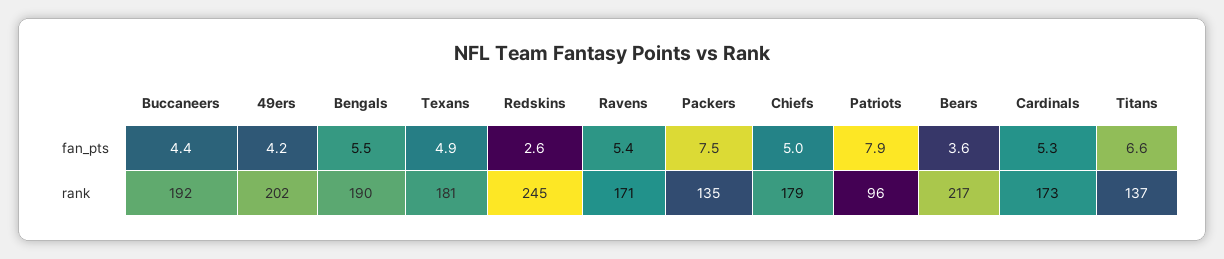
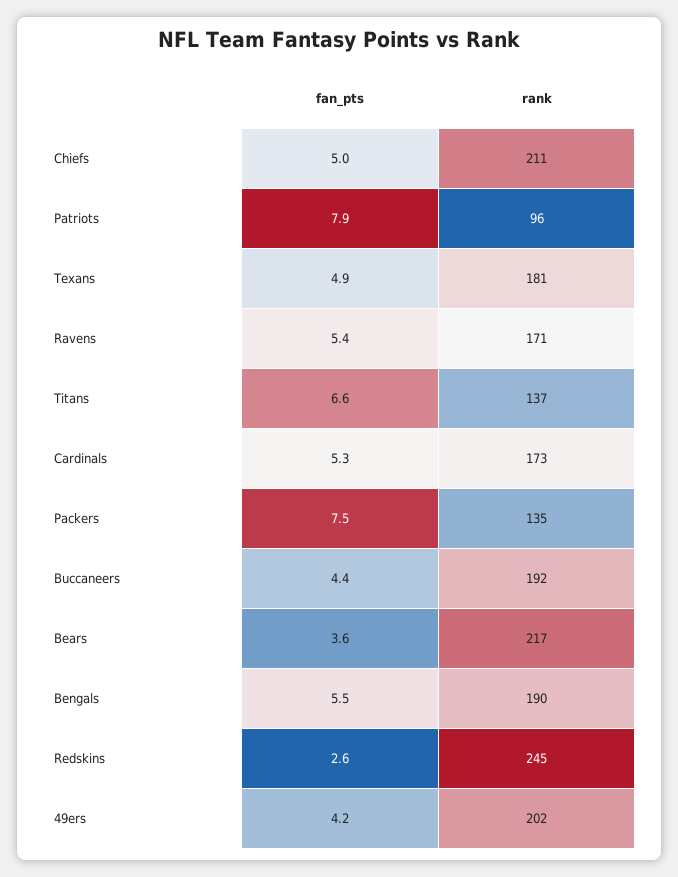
  {
    "Buccaneers": {
      "fan_pts": 4.4,
      "rank": 192
    },
    "49ers": {
      "fan_pts": 4.2,
      "rank": 202
    },
    "Bengals": {
      "fan_pts": 5.5,
      "rank": 190
    },
    "Texans": {
      "fan_pts": 4.9,
      "rank": 181
    },
    "Redskins": {
      "fan_pts": 2.6,
      "rank": 245
    },
    "Ravens": {
      "fan_pts": 5.4,
      "rank": 171
    },
    "Packers": {
      "fan_pts": 7.5,
      "rank": 135
    },
    "Chiefs": {
      "fan_pts": 5,
-     "rank": 179
+     "rank": 211
    },
    "Patriots": {
      "fan_pts": 7.9,
      "rank": 96
    },
    "Bears": {
      "fan_pts": 3.6,
      "rank": 217
    },
    "Cardinals": {
      "fan_pts": 5.3,
      "rank": 173
    },
    "Titans": {
      "fan_pts": 6.6,
      "rank": 137
    }
  }

